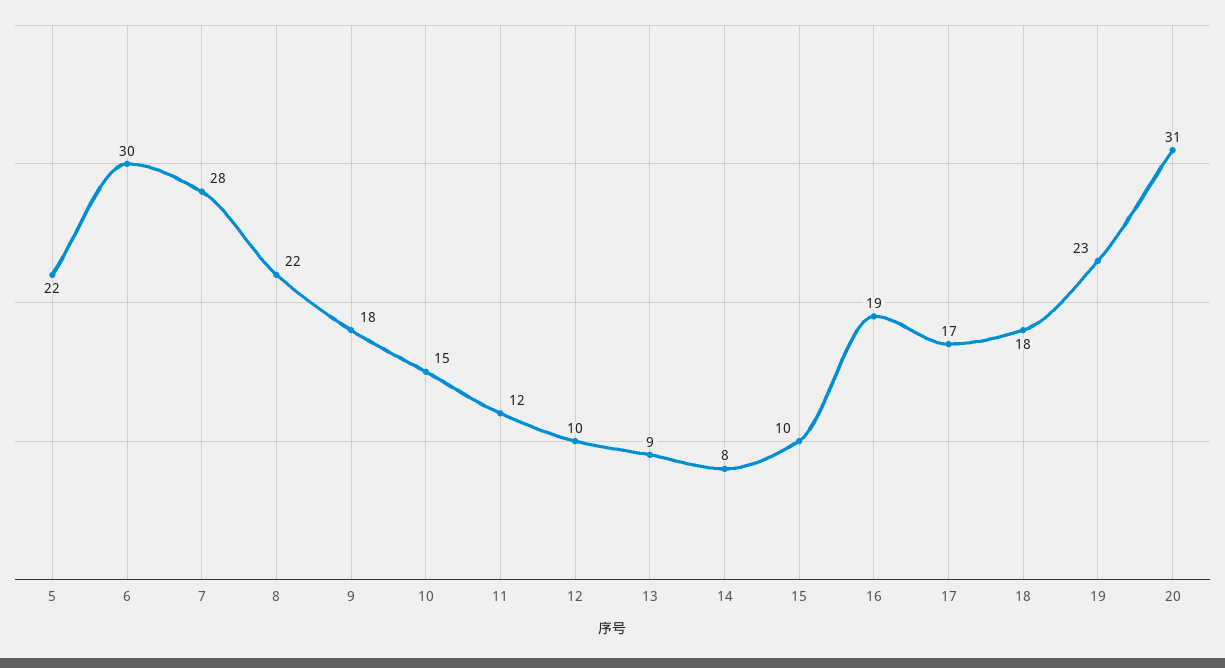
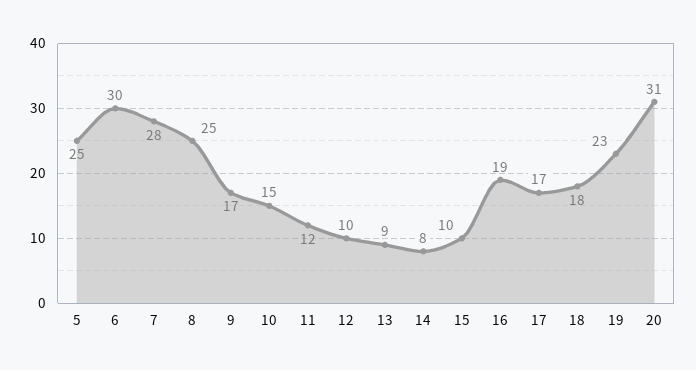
  {
-   "5": 22,
+   "5": 25,
    "6": 30,
    "7": 28,
-   "8": 22,
+   "8": 25,
-   "9": 18,
+   "9": 17,
    "10": 15,
    "11": 12,
    "12": 10,
    "13": 9,
    "14": 8,
    "15": 10,
    "16": 19,
    "17": 17,
    "18": 18,
    "19": 23,
    "20": 31
  }

